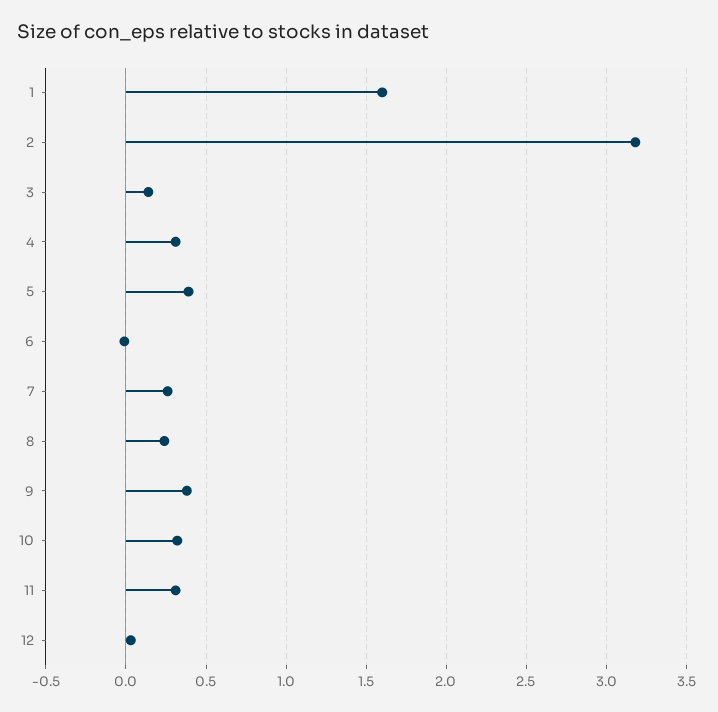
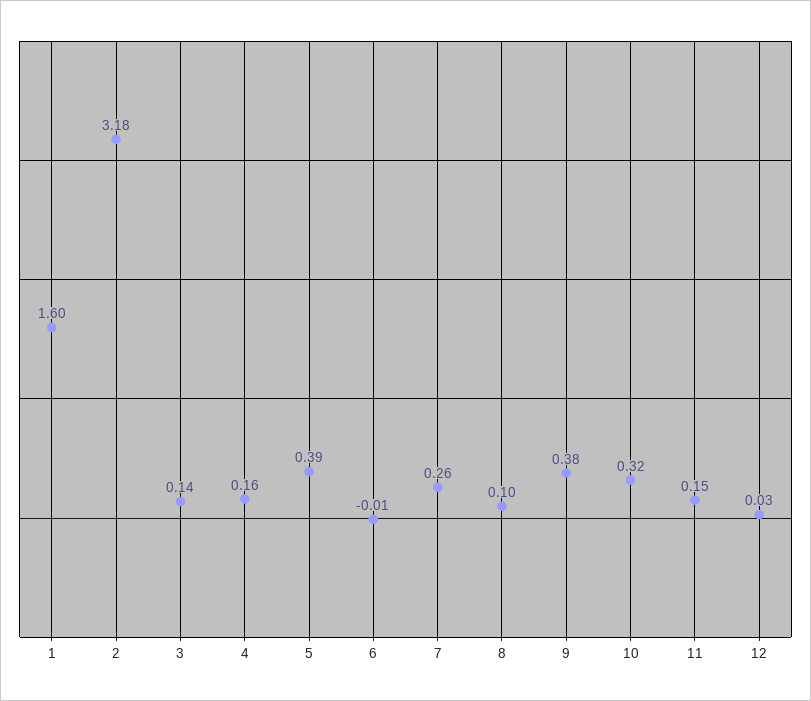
  {
    "1": 1.6,
    "2": 3.18,
    "3": 0.14,
-   "4": 0.3,
+   "4": 0.16,
    "5": 0.39,
    "6": -0.01,
    "7": 0.26,
-   "8": 0.25,
+   "8": 0.1,
    "9": 0.38,
    "10": 0.32,
-   "11": 0.3,
+   "11": 0.15,
    "12": 0.03
  }

